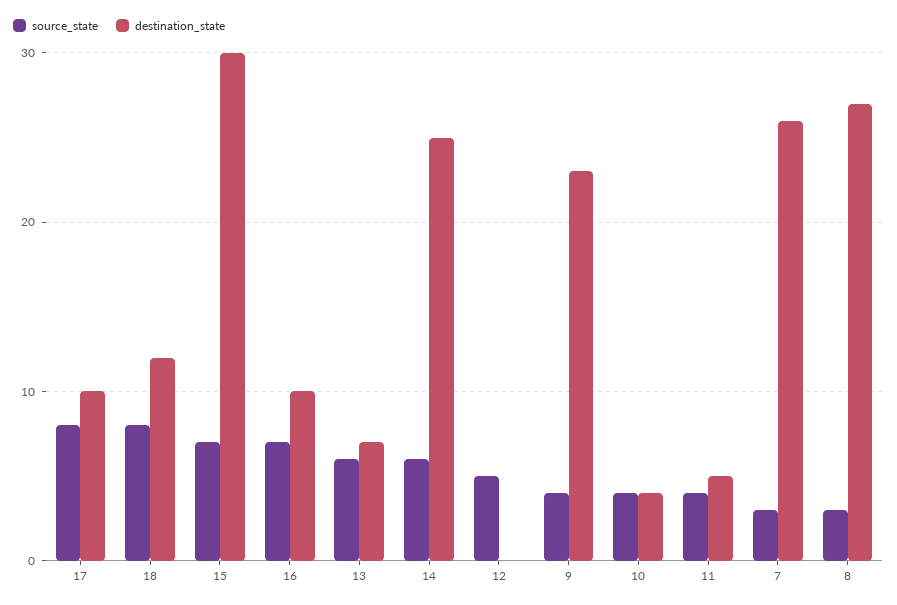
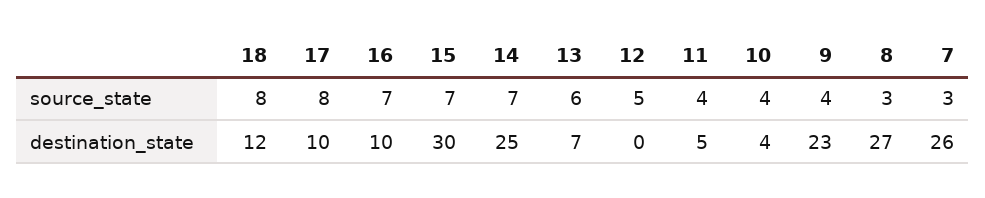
  {
    "source_state": {
      "17": 8,
      "18": 8,
      "15": 7,
      "16": 7,
      "13": 6,
-     "14": 6,
+     "14": 7,
      "12": 5,
      "9": 4,
      "10": 4,
      "11": 4,
      "7": 3,
      "8": 3
    },
    "destination_state": {
      "17": 10,
      "18": 12,
      "15": 30,
      "16": 10,
      "13": 7,
      "14": 25,
      "12": 0,
      "9": 23,
      "10": 4,
      "11": 5,
      "7": 26,
      "8": 27
    }
  }

